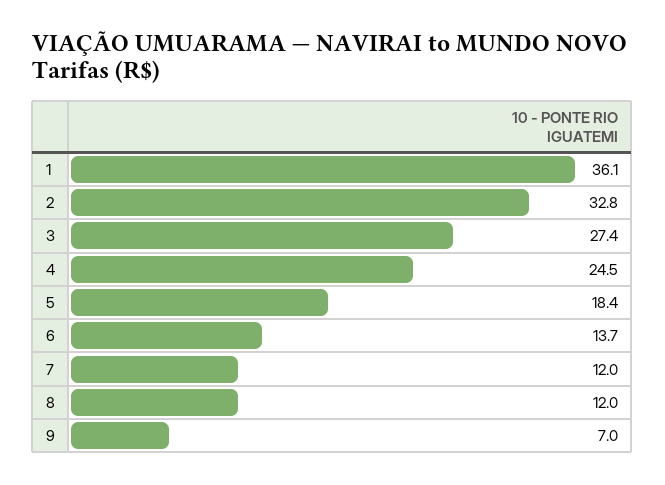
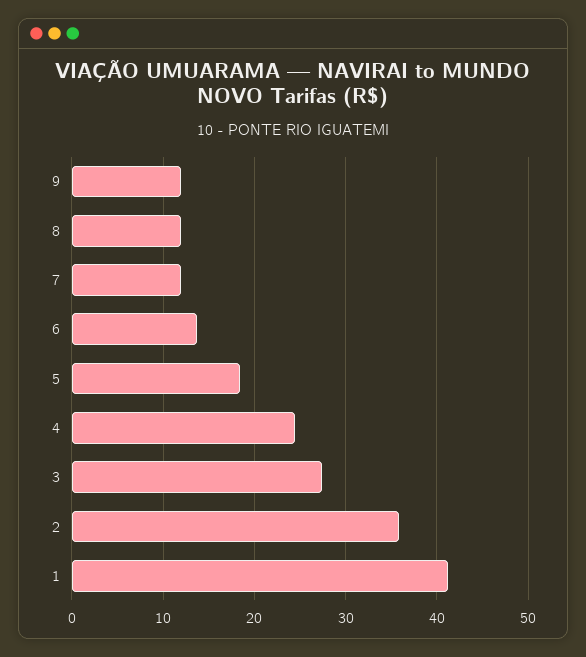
  {
-   "1": 36.1,
+   "1": 41,
-   "2": 32.8,
+   "2": 36,
    "3": 27.4,
    "4": 24.5,
    "5": 18.4,
    "6": 13.7,
    "7": 12,
    "8": 12,
-   "9": 7
+   "9": 12
  }

